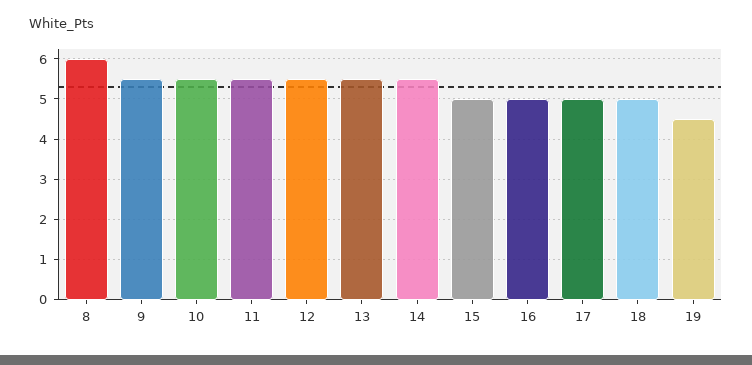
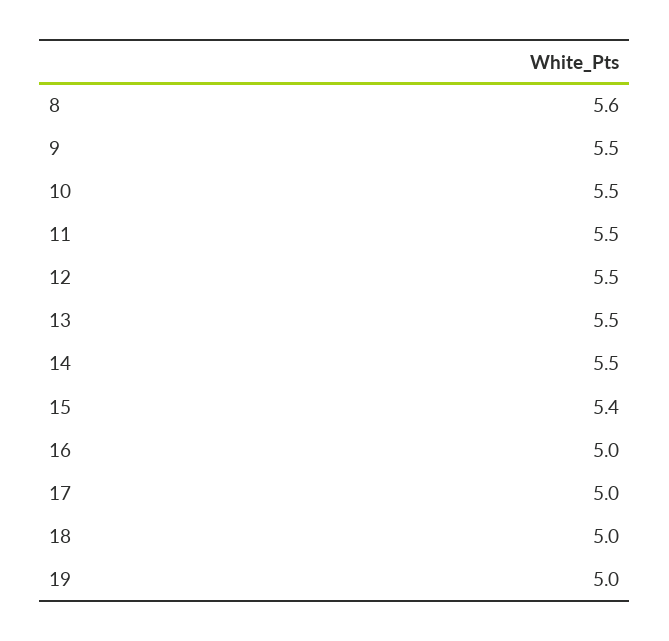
  {
-   "8": 6,
+   "8": 5.6,
    "9": 5.5,
    "10": 5.5,
    "11": 5.5,
    "12": 5.5,
    "13": 5.5,
    "14": 5.5,
-   "15": 5,
+   "15": 5.4,
    "16": 5,
    "17": 5,
    "18": 5,
-   "19": 4.5
+   "19": 5
  }

